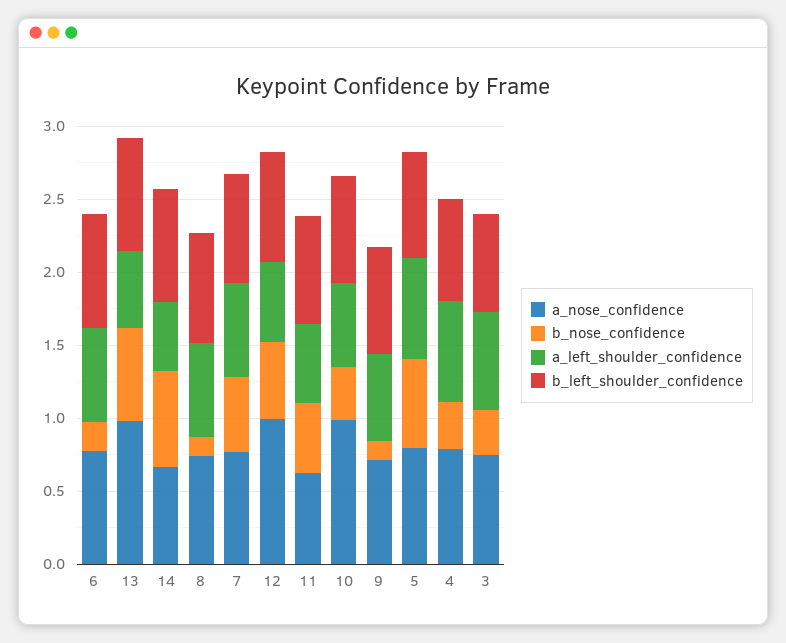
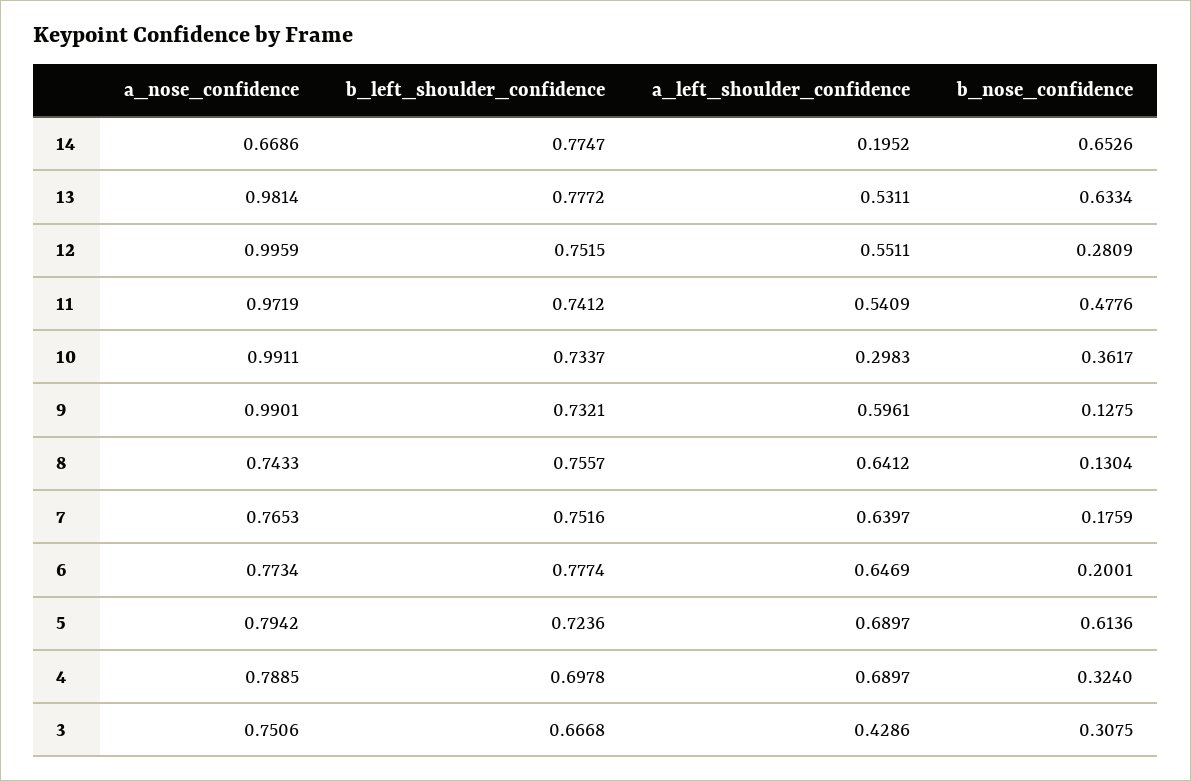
  {
    "a_nose_confidence": {
      "6": 0.7734,
      "13": 0.9814,
      "14": 0.6686,
      "8": 0.7433,
      "7": 0.7653,
      "12": 0.9959,
-     "11": 0.6,
+     "11": 0.9719,
      "10": 0.9911,
-     "9": 0.7,
+     "9": 0.9901,
      "5": 0.7942,
      "4": 0.7885,
      "3": 0.7506
    },
    "b_nose_confidence": {
      "6": 0.2001,
      "13": 0.6334,
      "14": 0.6526,
      "8": 0.1304,
-     "7": 0.5,
+     "7": 0.1759,
-     "12": 0.5,
+     "12": 0.2809,
      "11": 0.4776,
      "10": 0.3617,
      "9": 0.1275,
      "5": 0.6136,
      "4": 0.324,
      "3": 0.3075
    },
    "a_left_shoulder_confidence": {
      "6": 0.6469,
      "13": 0.5311,
-     "14": 0.5,
+     "14": 0.1952,
      "8": 0.6412,
      "7": 0.6397,
      "12": 0.5511,
      "11": 0.5409,
-     "10": 0.6,
+     "10": 0.2983,
      "9": 0.5961,
      "5": 0.6897,
      "4": 0.6897,
-     "3": 0.7
+     "3": 0.4286
    },
    "b_left_shoulder_confidence": {
      "6": 0.7774,
      "13": 0.7772,
      "14": 0.7747,
      "8": 0.7557,
      "7": 0.7516,
      "12": 0.7515,
      "11": 0.7412,
      "10": 0.7337,
      "9": 0.7321,
      "5": 0.7236,
      "4": 0.6978,
      "3": 0.6668
    }
  }

